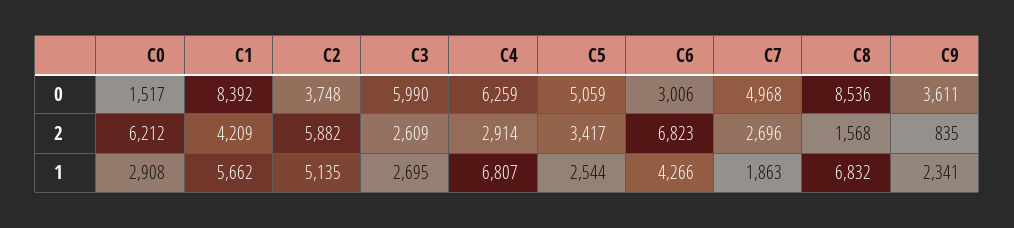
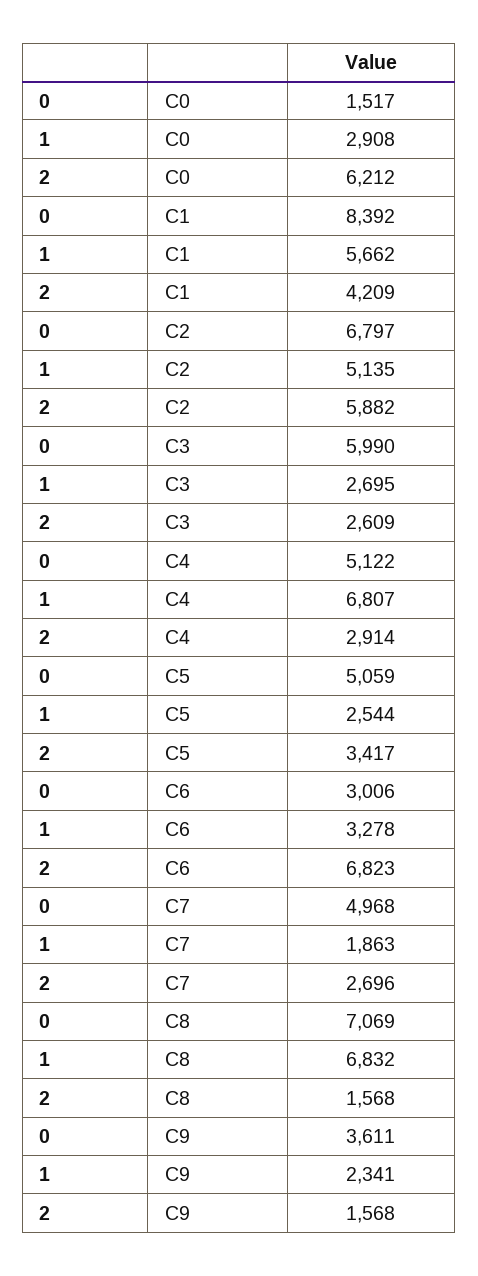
  {
    "C0": {
      "0": 1517,
      "2": 6212,
      "1": 2908
    },
    "C1": {
      "0": 8392,
      "2": 4209,
      "1": 5662
    },
    "C2": {
-     "0": 3748,
+     "0": 6797,
      "2": 5882,
      "1": 5135
    },
    "C3": {
      "0": 5990,
      "2": 2609,
      "1": 2695
    },
    "C4": {
-     "0": 6259,
+     "0": 5122,
      "2": 2914,
      "1": 6807
    },
    "C5": {
      "0": 5059,
      "2": 3417,
      "1": 2544
    },
    "C6": {
      "0": 3006,
      "2": 6823,
-     "1": 4266
+     "1": 3278
    },
    "C7": {
      "0": 4968,
      "2": 2696,
      "1": 1863
    },
    "C8": {
-     "0": 8536,
+     "0": 7069,
      "2": 1568,
      "1": 6832
    },
    "C9": {
      "0": 3611,
-     "2": 835,
+     "2": 1568,
      "1": 2341
    }
  }

